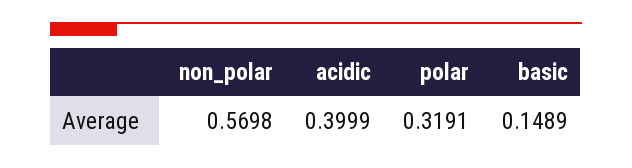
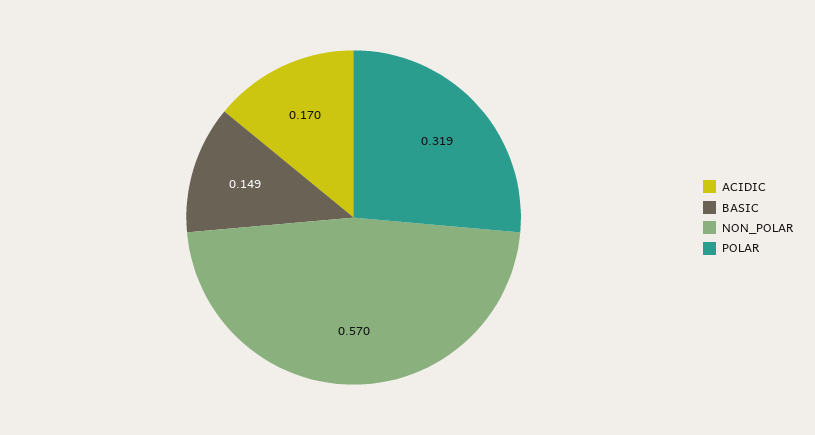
  {
    "non_polar": 0.5698,
-   "acidic": 0.3999,
+   "acidic": 0.17,
    "polar": 0.3191,
    "basic": 0.1489
  }

